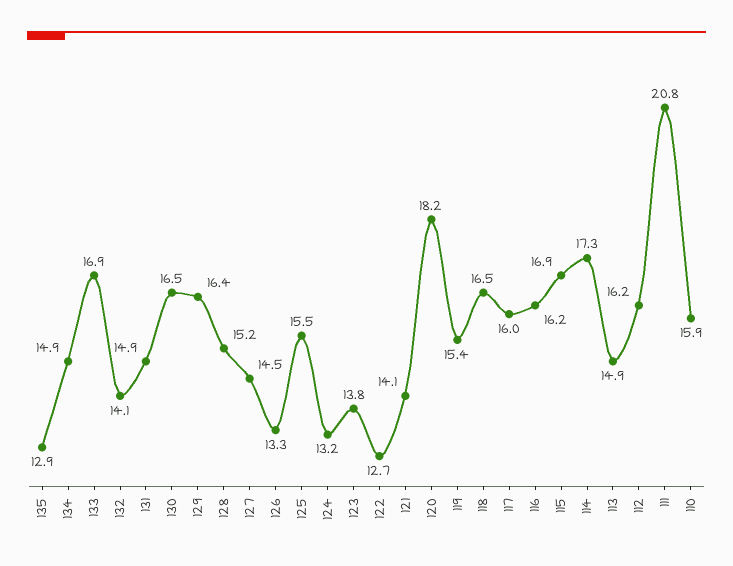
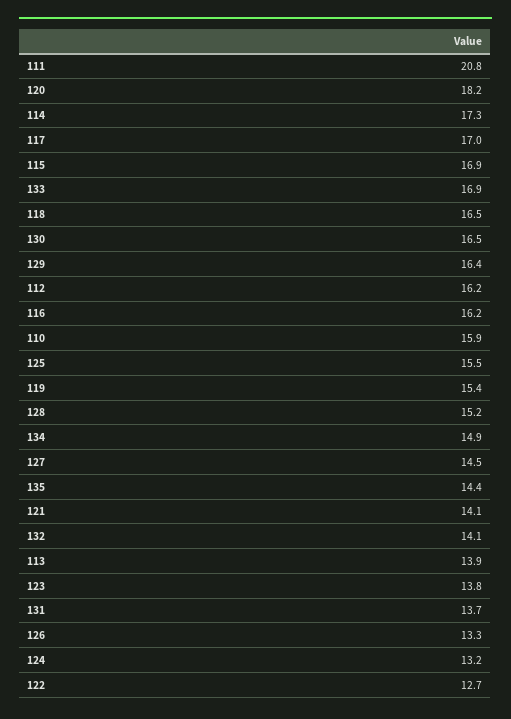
  {
-   "135": 12.9,
+   "135": 14.4,
    "134": 14.9,
    "133": 16.9,
    "132": 14.1,
-   "131": 14.9,
+   "131": 13.7,
    "130": 16.5,
    "129": 16.4,
    "128": 15.2,
    "127": 14.5,
    "126": 13.3,
    "125": 15.5,
    "124": 13.2,
    "123": 13.8,
    "122": 12.7,
    "121": 14.1,
    "120": 18.2,
    "119": 15.4,
    "118": 16.5,
-   "117": 16,
+   "117": 17,
    "116": 16.2,
    "115": 16.9,
    "114": 17.3,
-   "113": 14.9,
+   "113": 13.9,
    "112": 16.2,
    "111": 20.8,
    "110": 15.9
  }

